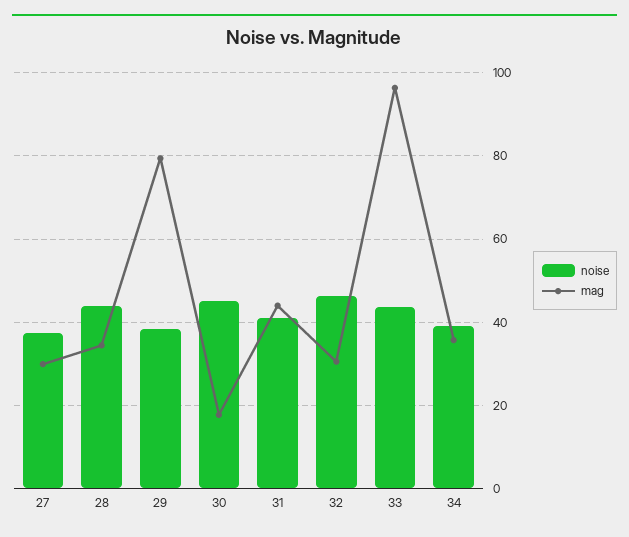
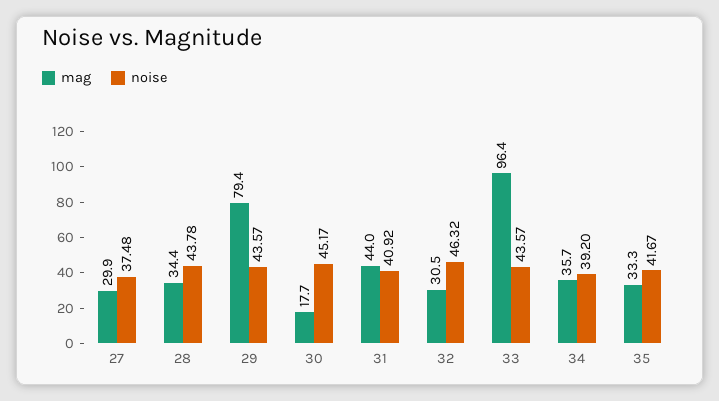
  {
    "noise": {
      "27": 37.48,
      "28": 43.78,
-     "29": 38,
+     "29": 43.57,
      "30": 45.17,
      "31": 40.92,
      "32": 46.32,
      "33": 43.57,
-     "34": 39.2
+     "34": 39.2,
+     "35": 41.67
    },
    "mag": {
      "27": 29.9,
      "28": 34.4,
      "29": 79.4,
      "30": 17.7,
      "31": 44,
      "32": 30.5,
      "33": 96.4,
-     "34": 35.7
+     "34": 35.7,
+     "35": 33.3
    }
  }

